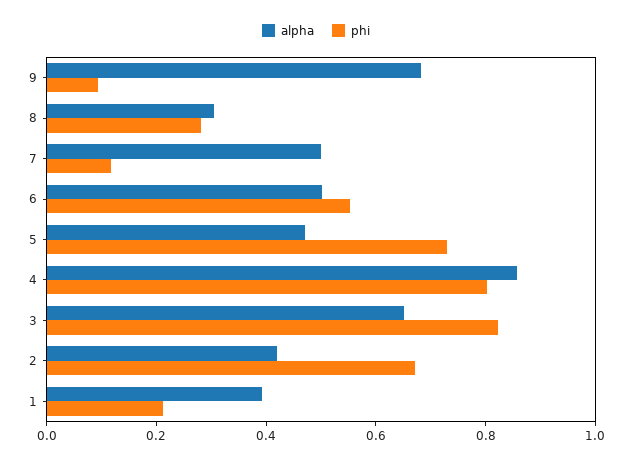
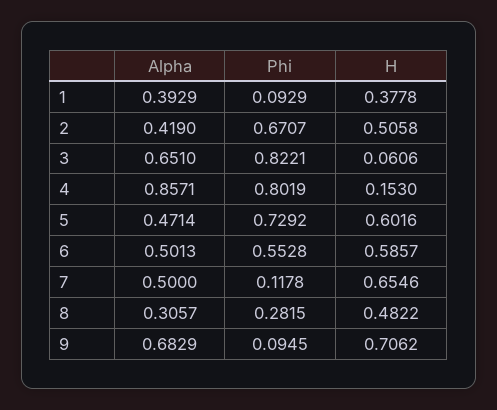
  {
    "alpha": {
      "9": 0.6829,
      "8": 0.3057,
      "7": 0.5,
      "6": 0.5013,
      "5": 0.4714,
      "4": 0.8571,
      "3": 0.651,
      "2": 0.419,
      "1": 0.3929
    },
    "phi": {
      "9": 0.0945,
      "8": 0.2815,
      "7": 0.1178,
      "6": 0.5528,
      "5": 0.7292,
      "4": 0.8019,
      "3": 0.8221,
      "2": 0.6707,
-     "1": 0.2
+     "1": 0.0929
-   }
+   },
+   "H": {
+     "1": 0.3778,
+     "2": 0.5058,
+     "3": 0.0606,
+     "4": 0.153,
+     "5": 0.6016,
+     "6": 0.5857,
+     "7": 0.6546,
+     "8": 0.4822,
+     "9": 0.7062
+   }
  }

